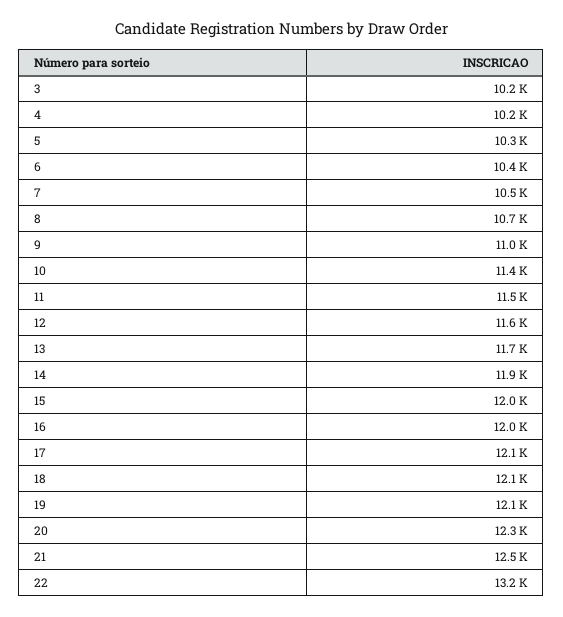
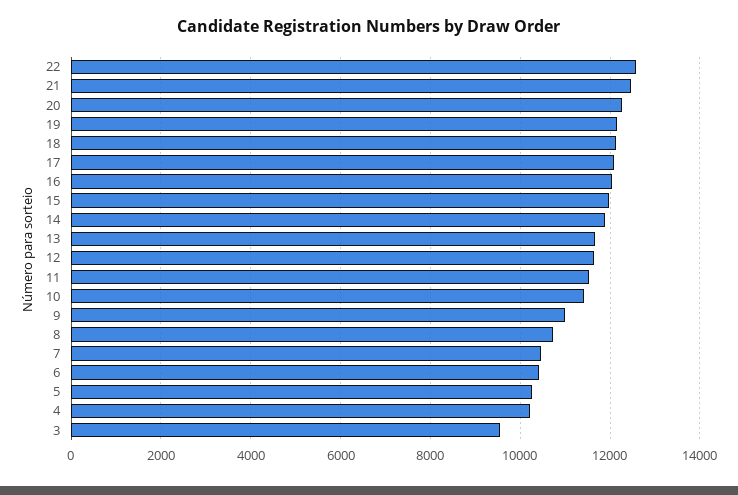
  {
-   "3": 10200,
+   "3": 9600,
    "4": 10200,
    "5": 10300,
    "6": 10400,
    "7": 10500,
    "8": 10700,
    "9": 11000,
    "10": 11400,
    "11": 11500,
    "12": 11600,
    "13": 11700,
    "14": 11900,
    "15": 12000,
    "16": 12000,
    "17": 12100,
    "18": 12100,
    "19": 12100,
    "20": 12300,
    "21": 12500,
-   "22": 13200
+   "22": 12600
  }

